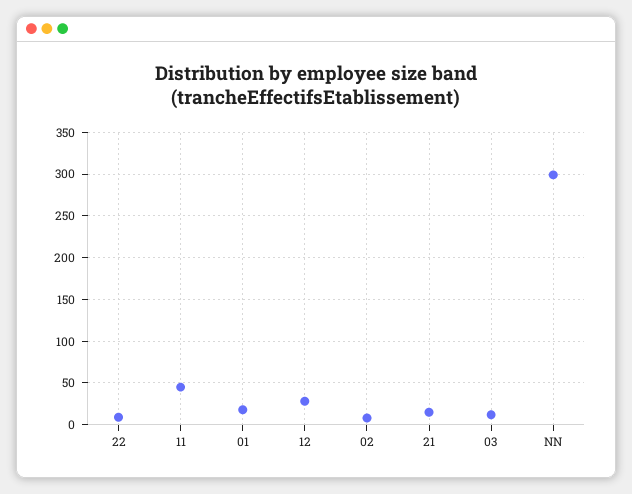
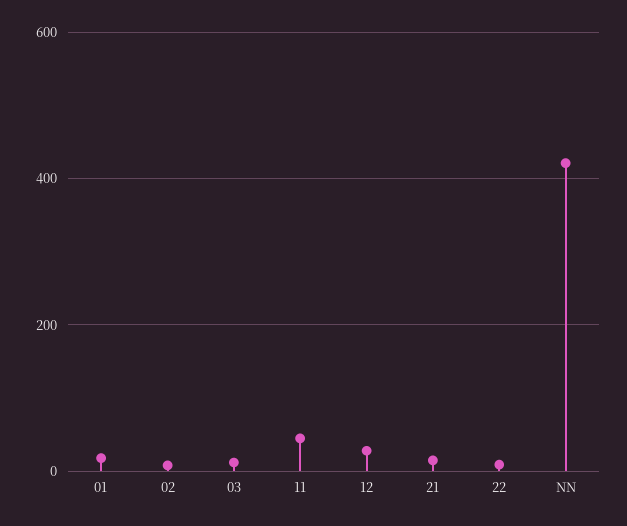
  {
    "22": 10,
    "11": 50,
    "01": 20,
    "12": 30,
    "02": 10,
    "21": 20,
    "03": 10,
-   "NN": 300
+   "NN": 420
  }

